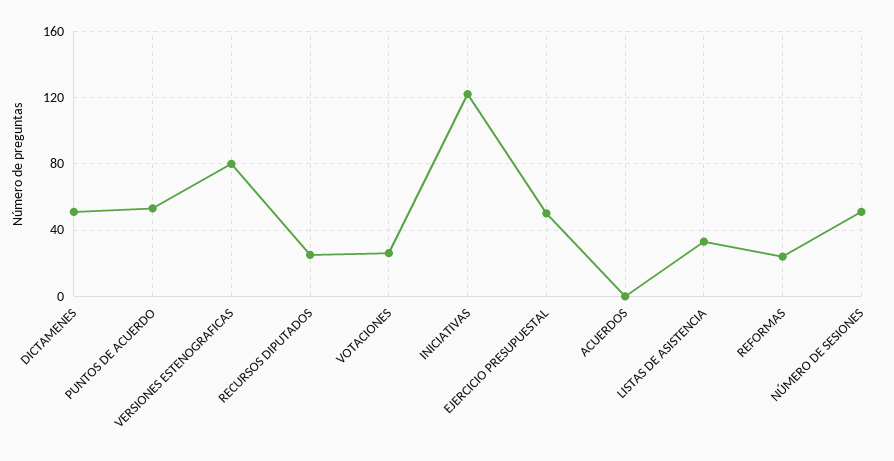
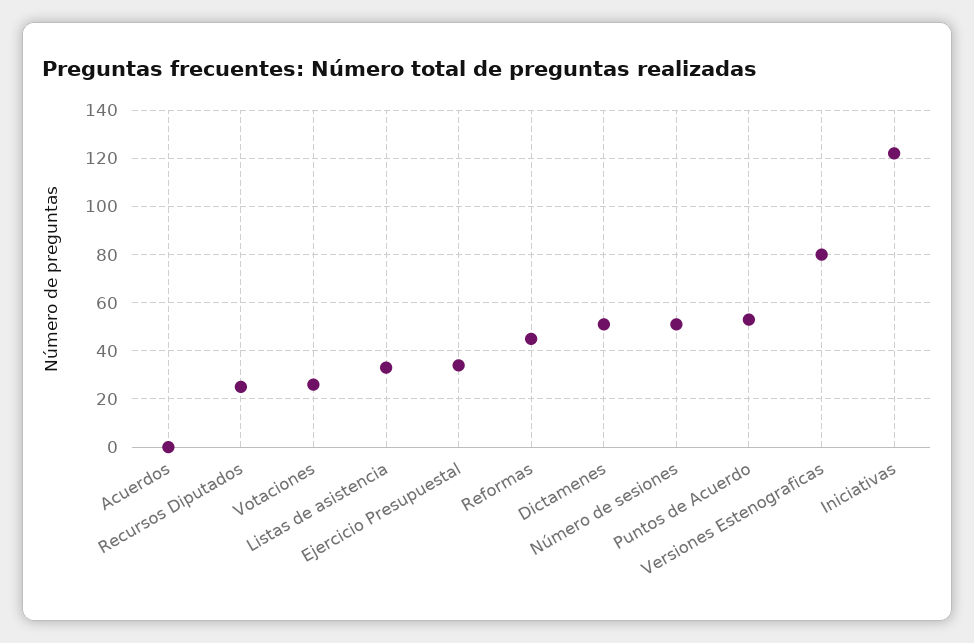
  {
    "DICTAMENES": 50,
    "PUNTOS DE ACUERDO": 55,
    "VERSIONES ESTENOGRAFICAS": 80,
    "RECURSOS DIPUTADOS": 25,
    "VOTACIONES": 25,
    "INICIATIVAS": 120,
-   "EJERCICIO PRESUPUESTAL": 50,
+   "EJERCICIO PRESUPUESTAL": 35,
    "ACUERDOS": 0,
    "LISTAS DE ASISTENCIA": 35,
-   "REFORMAS": 25,
+   "REFORMAS": 45,
    "NÚMERO DE SESIONES": 50
  }

